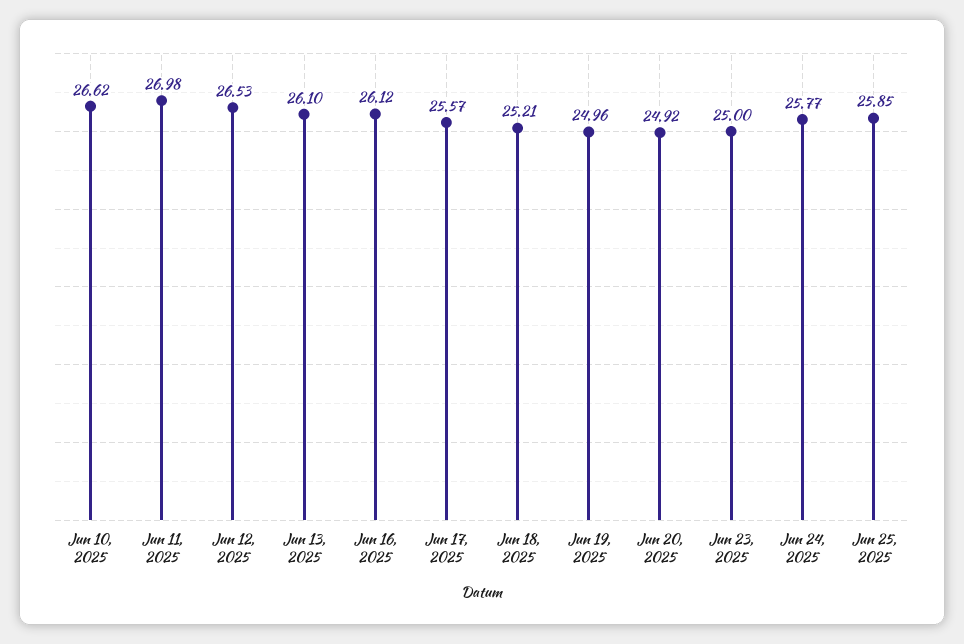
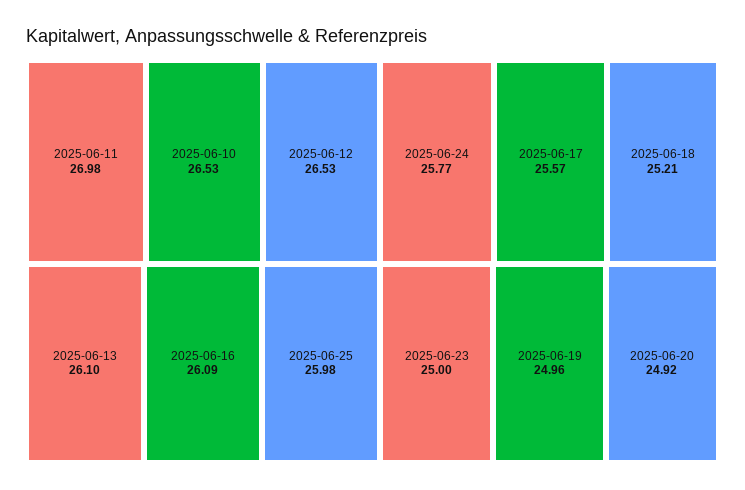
  {
-   "Jun 10, 2025": 26.62,
+   "Jun 10, 2025": 26.53,
    "Jun 11, 2025": 26.98,
    "Jun 12, 2025": 26.53,
    "Jun 13, 2025": 26.1,
-   "Jun 16, 2025": 26.12,
+   "Jun 16, 2025": 26.09,
    "Jun 17, 2025": 25.57,
    "Jun 18, 2025": 25.21,
    "Jun 19, 2025": 24.96,
    "Jun 20, 2025": 24.92,
    "Jun 23, 2025": 25,
    "Jun 24, 2025": 25.77,
-   "Jun 25, 2025": 25.85
+   "Jun 25, 2025": 25.98
  }

